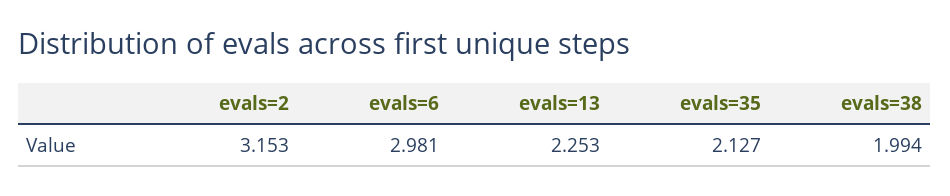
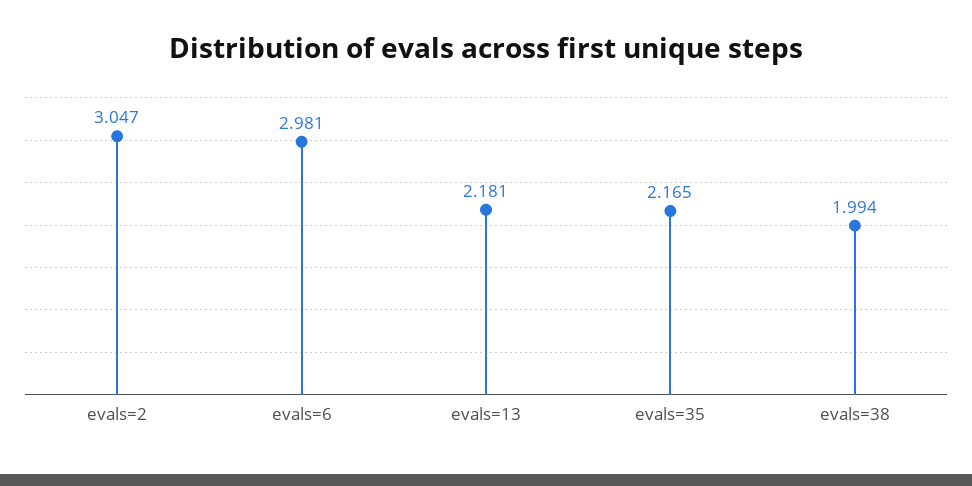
  {
-   "evals=2": 3.153,
+   "evals=2": 3.047,
    "evals=6": 2.981,
-   "evals=13": 2.253,
+   "evals=13": 2.181,
-   "evals=35": 2.127,
+   "evals=35": 2.165,
    "evals=38": 1.994
  }

